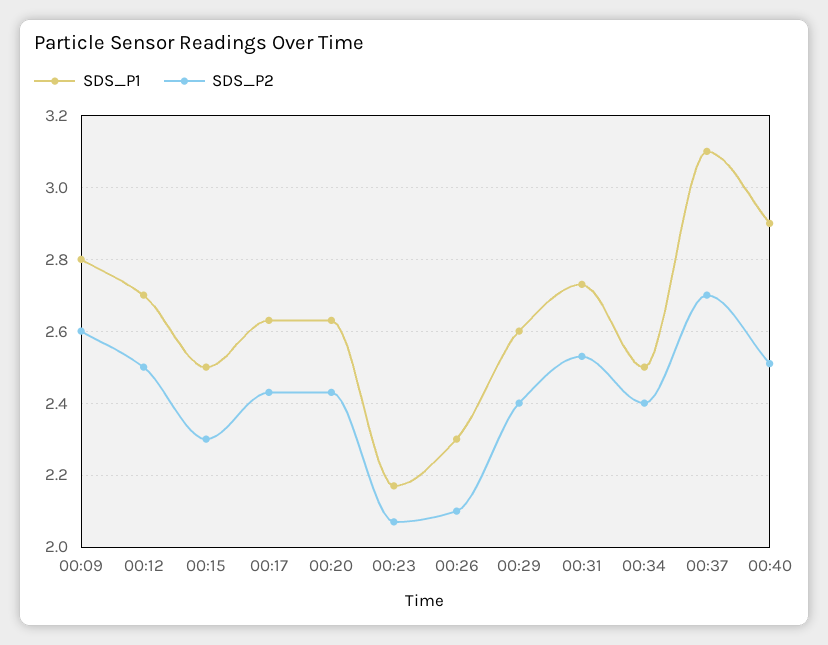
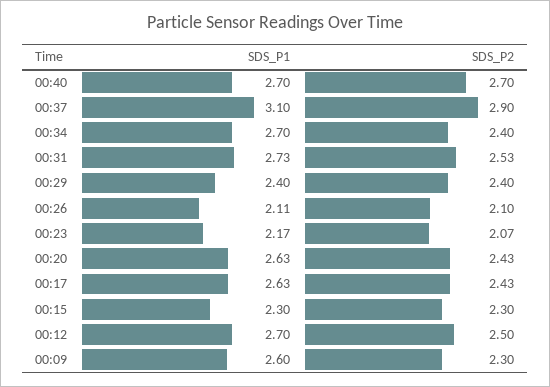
  {
    "SDS_P1": {
-     "00:09": 2.8,
+     "00:09": 2.6,
      "00:12": 2.7,
-     "00:15": 2.5,
+     "00:15": 2.3,
      "00:17": 2.63,
      "00:20": 2.63,
      "00:23": 2.17,
-     "00:26": 2.3,
+     "00:26": 2.11,
-     "00:29": 2.6,
+     "00:29": 2.4,
      "00:31": 2.73,
-     "00:34": 2.5,
+     "00:34": 2.7,
      "00:37": 3.1,
-     "00:40": 2.9
+     "00:40": 2.7
    },
    "SDS_P2": {
-     "00:09": 2.6,
+     "00:09": 2.3,
      "00:12": 2.5,
      "00:15": 2.3,
      "00:17": 2.43,
      "00:20": 2.43,
      "00:23": 2.07,
      "00:26": 2.1,
      "00:29": 2.4,
      "00:31": 2.53,
      "00:34": 2.4,
-     "00:37": 2.7,
+     "00:37": 2.9,
-     "00:40": 2.5
+     "00:40": 2.7
    }
  }

